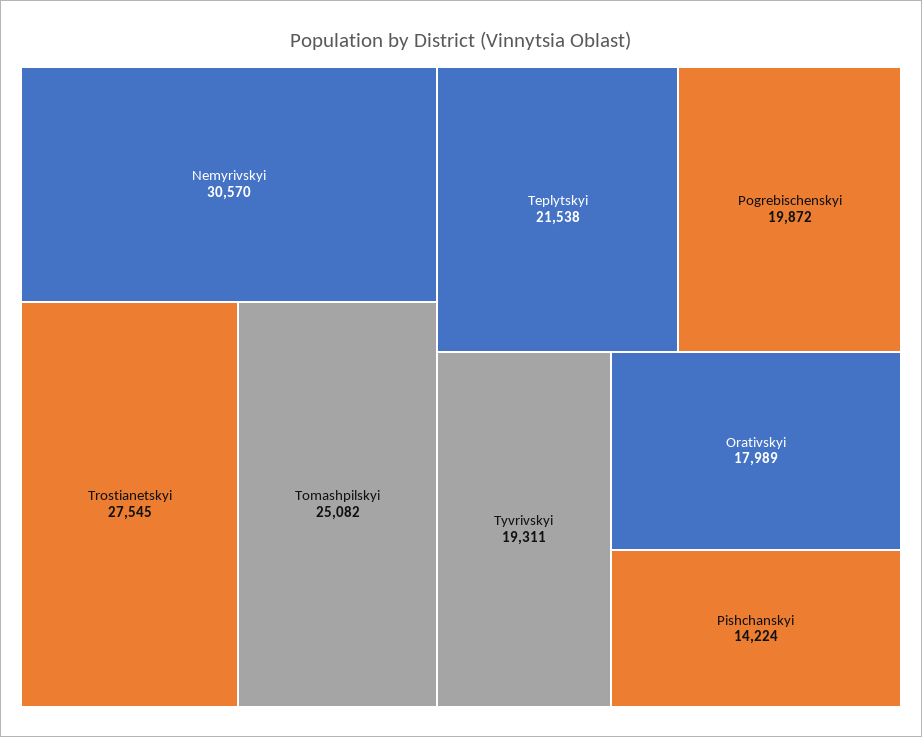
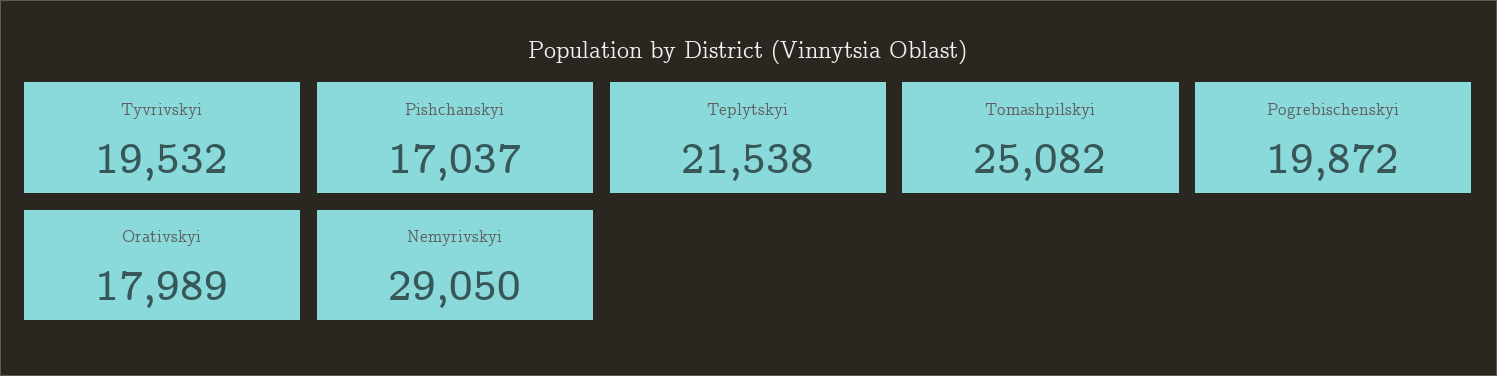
  {
-   "Nemyrivskyi": 30570,
+   "Nemyrivskyi": 29050,
-   "Trostianetskyi": 27545,
    "Tomashpilskyi": 25082,
    "Teplytskyi": 21538,
    "Pogrebischenskyi": 19872,
-   "Tyvrivskyi": 19311,
+   "Tyvrivskyi": 19532,
    "Orativskyi": 17989,
-   "Pishchanskyi": 14224
+   "Pishchanskyi": 17037
  }

